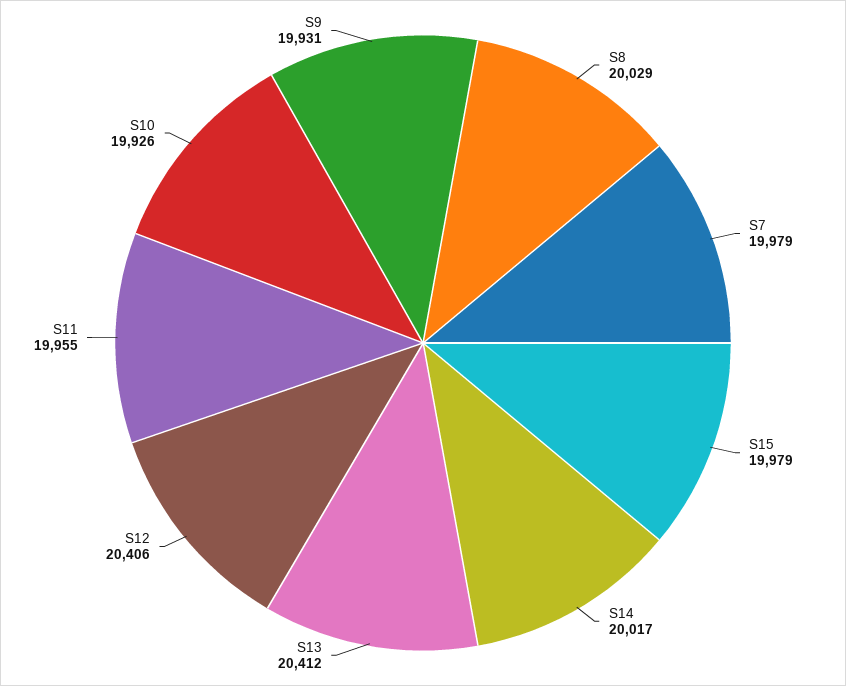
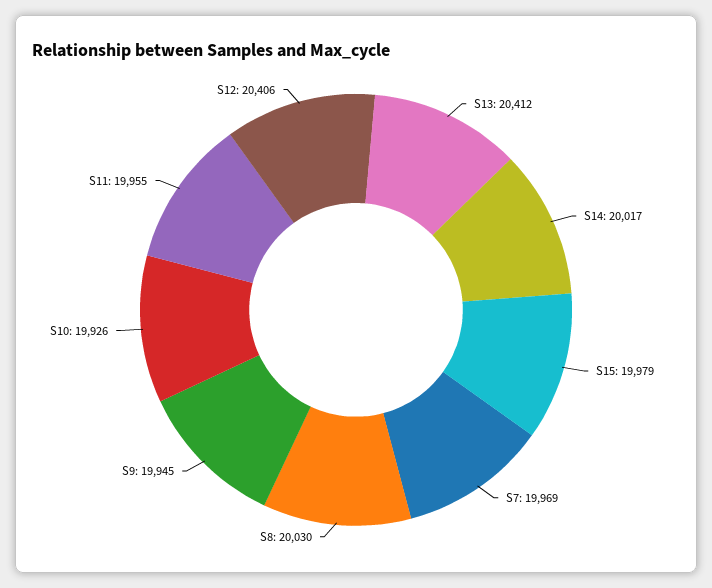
  {
-   "S8": 20029,
+   "S8": 20030,
-   "S7": 19979,
+   "S7": 19969,
    "S15": 19979,
    "S14": 20017,
    "S13": 20412,
    "S12": 20406,
    "S11": 19955,
    "S10": 19926,
-   "S9": 19931
+   "S9": 19945
  }

